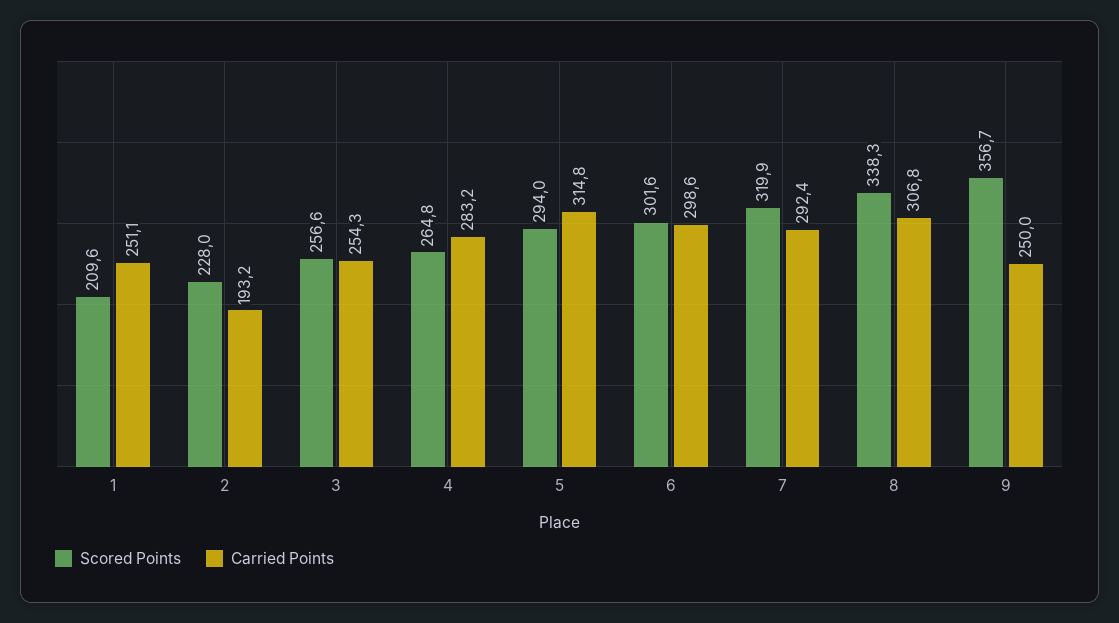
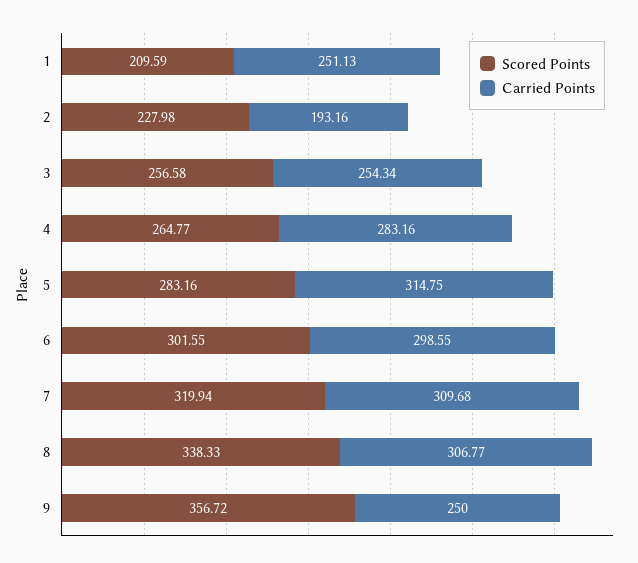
  {
    "Scored Points": {
      "1": 209.59,
      "2": 227.98,
      "3": 256.58,
      "4": 264.77,
-     "5": 294,
+     "5": 283.16,
      "6": 301.55,
      "7": 319.94,
      "8": 338.33,
      "9": 356.72
    },
    "Carried Points": {
      "1": 251.13,
      "2": 193.16,
      "3": 254.34,
      "4": 283.16,
      "5": 314.75,
      "6": 298.55,
-     "7": 292.4,
+     "7": 309.68,
      "8": 306.77,
      "9": 250
    }
  }

